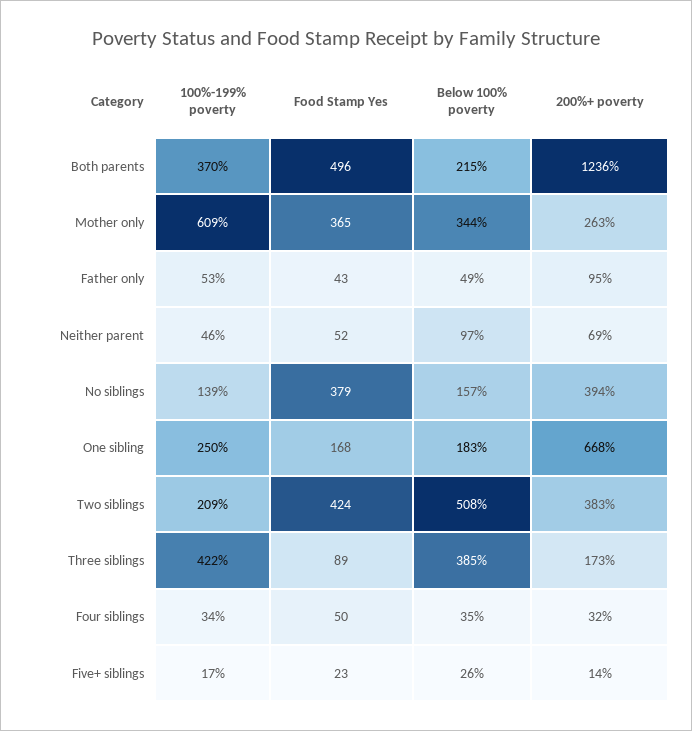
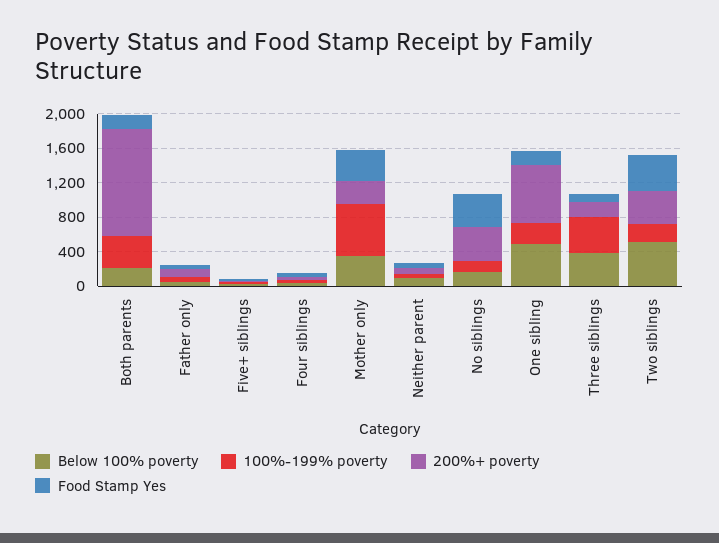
  {
    "100%-199% poverty": {
      "Both parents": 370,
      "Mother only": 609,
      "Father only": 53,
      "Neither parent": 46,
      "No siblings": 139,
      "One sibling": 250,
      "Two siblings": 209,
      "Three siblings": 422,
      "Four siblings": 34,
      "Five+ siblings": 17
    },
    "Food Stamp Yes": {
-     "Both parents": 496,
+     "Both parents": 200,
      "Mother only": 365,
      "Father only": 43,
      "Neither parent": 52,
      "No siblings": 379,
      "One sibling": 168,
      "Two siblings": 424,
      "Three siblings": 89,
      "Four siblings": 50,
      "Five+ siblings": 23
    },
    "Below 100% poverty": {
      "Both parents": 215,
      "Mother only": 344,
      "Father only": 49,
      "Neither parent": 97,
      "No siblings": 157,
-     "One sibling": 183,
+     "One sibling": 500,
      "Two siblings": 508,
      "Three siblings": 385,
      "Four siblings": 35,
      "Five+ siblings": 26
    },
    "200%+ poverty": {
      "Both parents": 1236,
      "Mother only": 263,
      "Father only": 95,
      "Neither parent": 69,
      "No siblings": 394,
      "One sibling": 668,
      "Two siblings": 383,
      "Three siblings": 173,
      "Four siblings": 32,
      "Five+ siblings": 14
    }
  }

